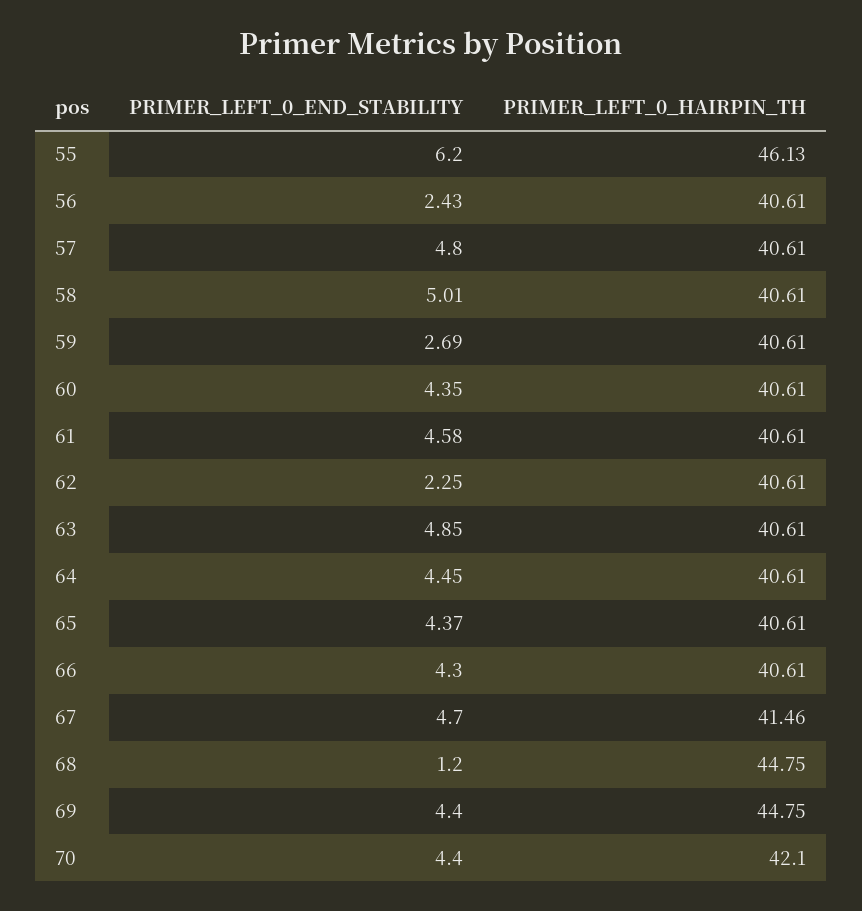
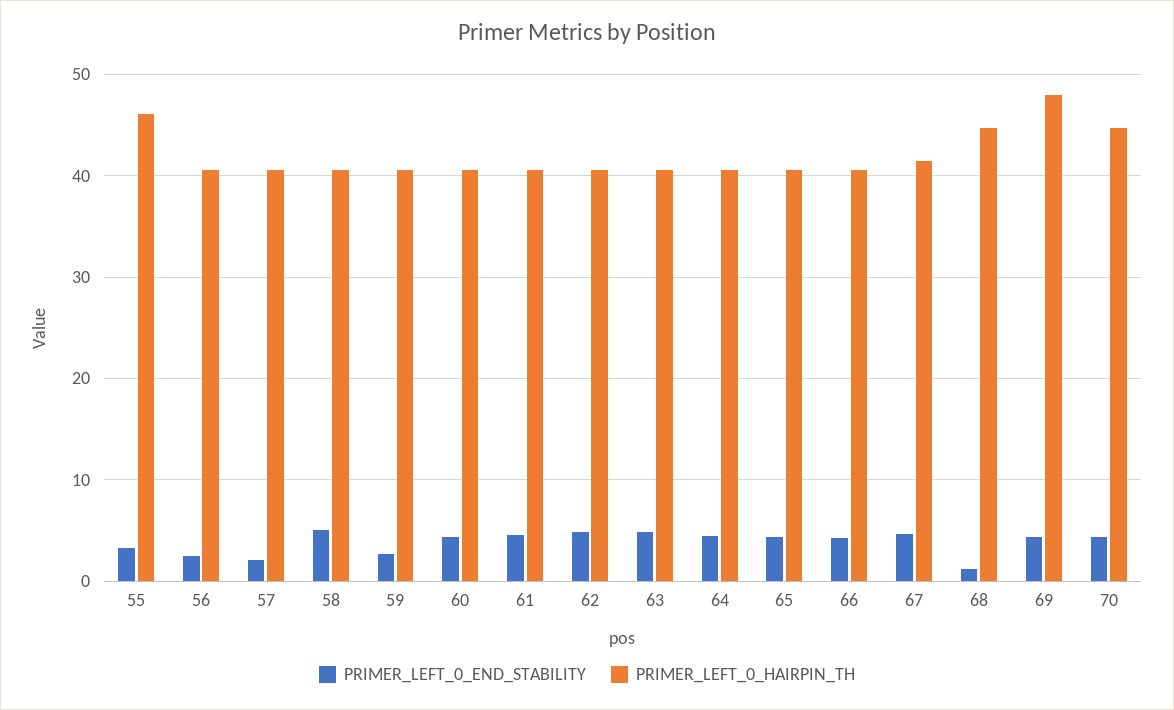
  {
    "PRIMER_LEFT_0_END_STABILITY": {
-     "55": 6.2,
+     "55": 3,
      "56": 2.43,
-     "57": 4.8,
+     "57": 2,
      "58": 5.01,
      "59": 2.69,
      "60": 4.35,
      "61": 4.58,
-     "62": 2.25,
+     "62": 5,
      "63": 4.85,
      "64": 4.45,
      "65": 4.37,
      "66": 4.3,
      "67": 4.7,
      "68": 1.2,
      "69": 4.4,
      "70": 4.4
    },
    "PRIMER_LEFT_0_HAIRPIN_TH": {
      "55": 46.13,
      "56": 40.61,
      "57": 40.61,
      "58": 40.61,
      "59": 40.61,
      "60": 40.61,
      "61": 40.61,
      "62": 40.61,
      "63": 40.61,
      "64": 40.61,
      "65": 40.61,
      "66": 40.61,
      "67": 41.46,
      "68": 44.75,
-     "69": 44.75,
+     "69": 48,
-     "70": 42.1
+     "70": 45
    }
  }

